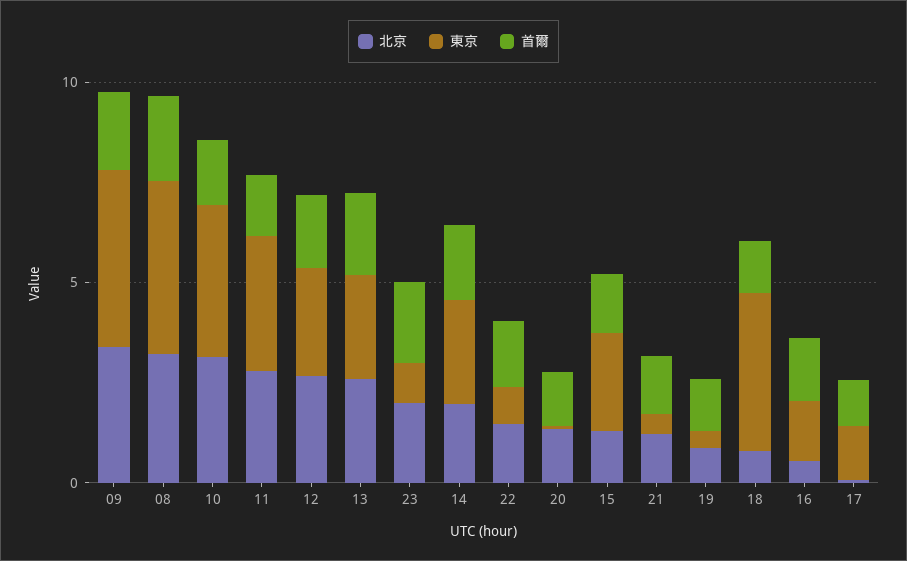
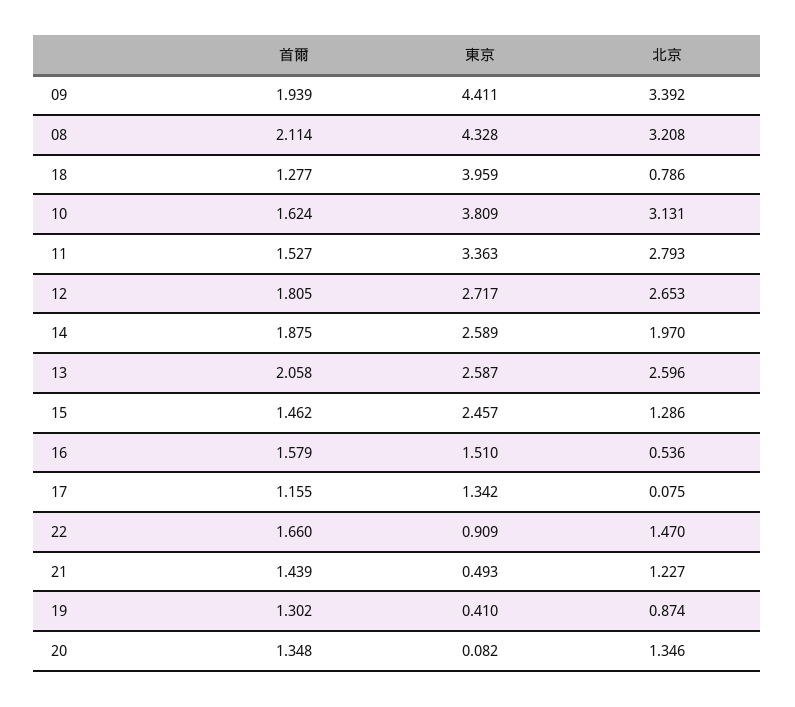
  {
    "北京": {
      "09": 3.392,
      "08": 3.208,
      "10": 3.131,
      "11": 2.793,
      "12": 2.653,
      "13": 2.596,
-     "23": 2,
      "14": 1.97,
      "22": 1.47,
      "20": 1.346,
      "15": 1.286,
      "21": 1.227,
      "19": 0.874,
      "18": 0.786,
      "16": 0.536,
      "17": 0.075
    },
    "東京": {
      "09": 4.411,
      "08": 4.328,
      "10": 3.809,
      "11": 3.363,
      "12": 2.717,
      "13": 2.587,
-     "23": 1,
      "14": 2.589,
      "22": 0.909,
      "20": 0.082,
      "15": 2.457,
      "21": 0.493,
      "19": 0.41,
      "18": 3.959,
      "16": 1.51,
      "17": 1.342
    },
    "首爾": {
      "09": 1.939,
      "08": 2.114,
      "10": 1.624,
      "11": 1.527,
      "12": 1.805,
      "13": 2.058,
-     "23": 2,
      "14": 1.875,
      "22": 1.66,
      "20": 1.348,
      "15": 1.462,
      "21": 1.439,
      "19": 1.302,
      "18": 1.277,
      "16": 1.579,
      "17": 1.155
    }
  }

